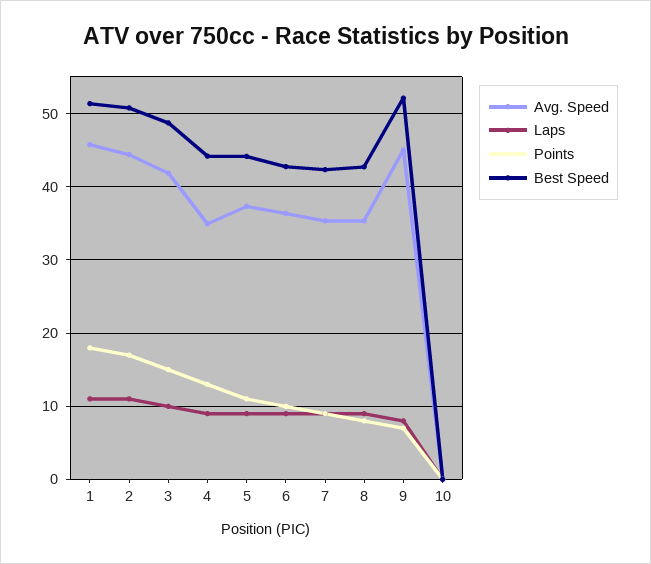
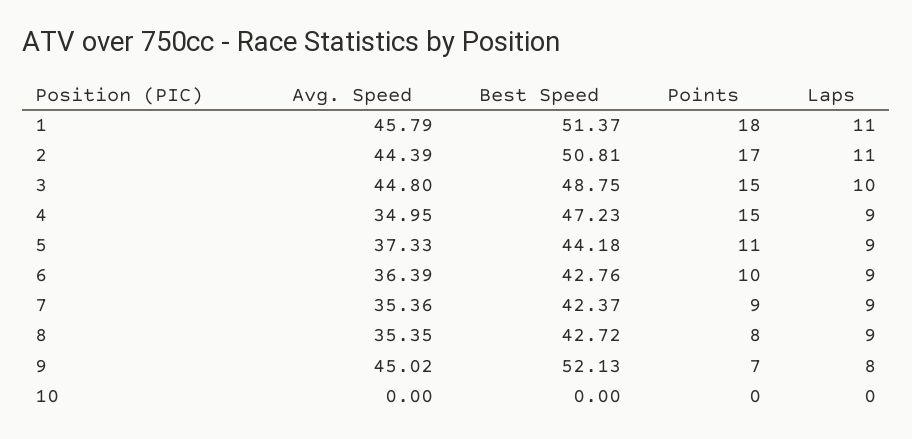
  {
    "Avg. Speed": {
      "1": 45.79,
      "2": 44.39,
-     "3": 42,
+     "3": 44.8,
      "4": 34.95,
      "5": 37.33,
      "6": 36.39,
      "7": 35.36,
      "8": 35.35,
      "9": 45.02,
      "10": 0
    },
    "Laps": {
      "1": 11,
      "2": 11,
      "3": 10,
      "4": 9,
      "5": 9,
      "6": 9,
      "7": 9,
      "8": 9,
      "9": 8,
      "10": 0
    },
    "Points": {
      "1": 18,
      "2": 17,
      "3": 15,
-     "4": 13,
+     "4": 15,
      "5": 11,
      "6": 10,
      "7": 9,
      "8": 8,
      "9": 7,
      "10": 0
    },
    "Best Speed": {
      "1": 51.37,
      "2": 50.81,
      "3": 48.75,
-     "4": 44,
+     "4": 47.23,
      "5": 44.18,
      "6": 42.76,
      "7": 42.37,
      "8": 42.72,
      "9": 52.13,
      "10": 0
    }
  }

